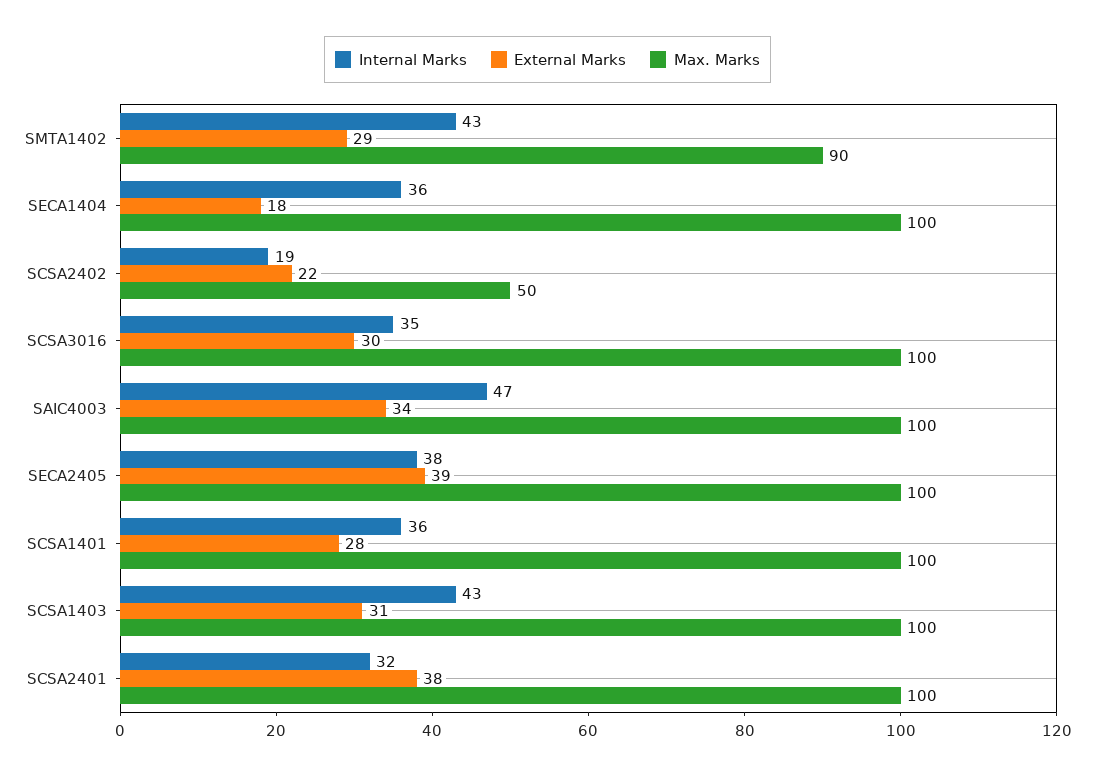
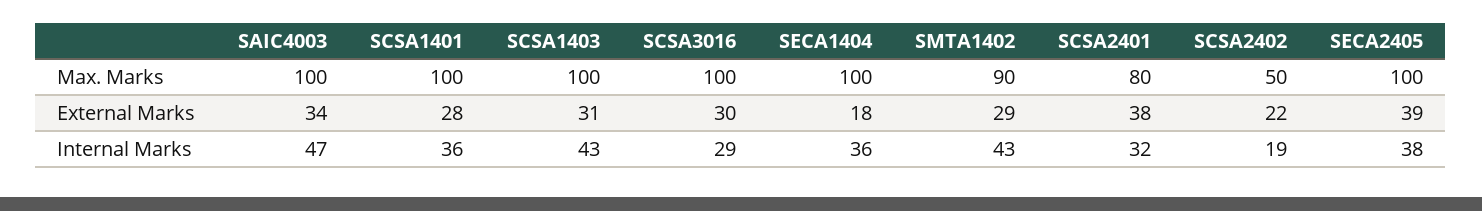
  {
    "Internal Marks": {
      "SMTA1402": 43,
      "SECA1404": 36,
      "SCSA2402": 19,
-     "SCSA3016": 35,
+     "SCSA3016": 29,
      "SAIC4003": 47,
      "SECA2405": 38,
      "SCSA1401": 36,
      "SCSA1403": 43,
      "SCSA2401": 32
    },
    "External Marks": {
      "SMTA1402": 29,
      "SECA1404": 18,
      "SCSA2402": 22,
      "SCSA3016": 30,
      "SAIC4003": 34,
      "SECA2405": 39,
      "SCSA1401": 28,
      "SCSA1403": 31,
      "SCSA2401": 38
    },
    "Max. Marks": {
      "SMTA1402": 90,
      "SECA1404": 100,
      "SCSA2402": 50,
      "SCSA3016": 100,
      "SAIC4003": 100,
      "SECA2405": 100,
      "SCSA1401": 100,
      "SCSA1403": 100,
-     "SCSA2401": 100
+     "SCSA2401": 80
    }
  }

